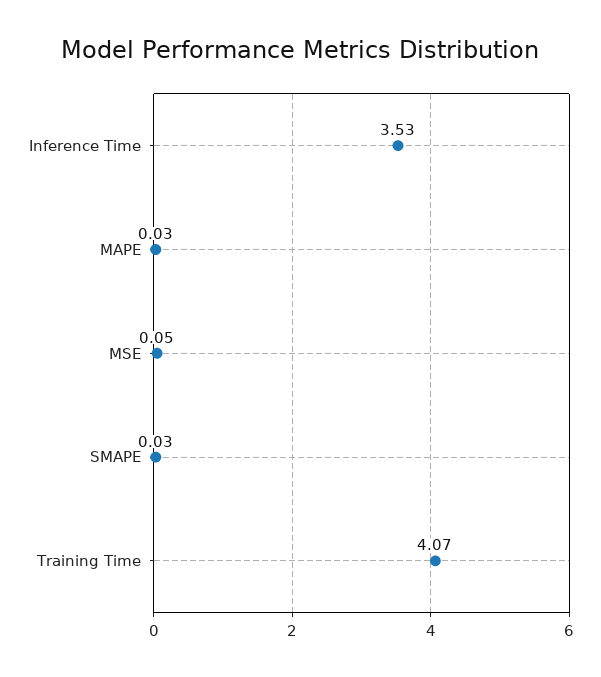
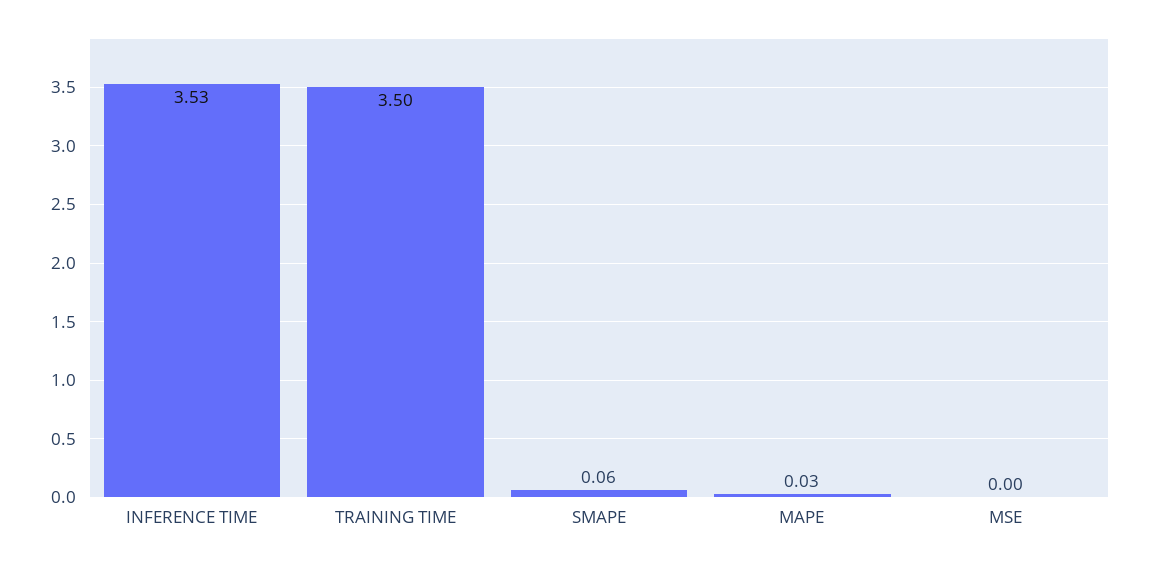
  {
    "Inference Time": 3.53,
    "MAPE": 0.03,
-   "MSE": 0.05,
+   "MSE": 0,
-   "SMAPE": 0.03,
+   "SMAPE": 0.06,
-   "Training Time": 4.07
+   "Training Time": 3.5
  }

